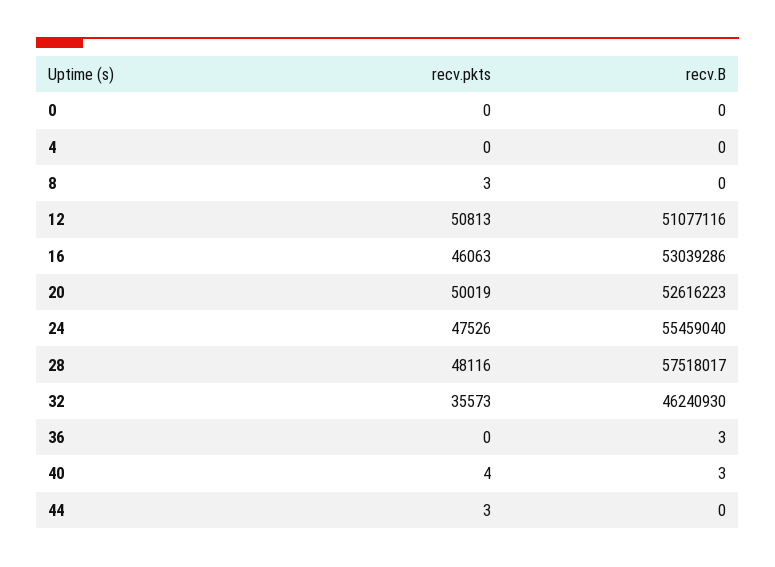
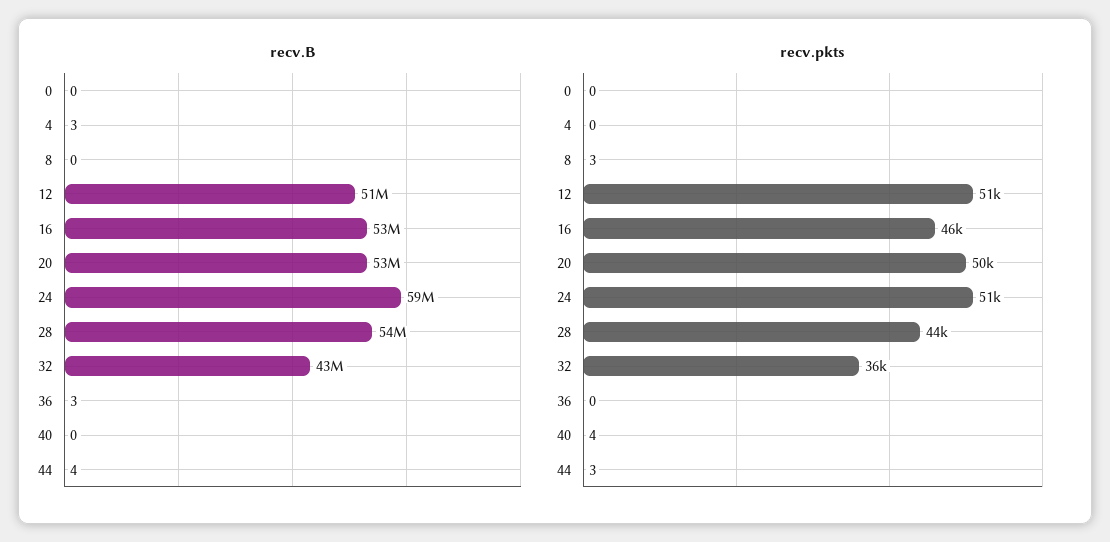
  {
    "recv.pkts": {
      "0": 0,
      "4": 0,
      "8": 3,
      "12": 50813,
      "16": 46063,
      "20": 50019,
-     "24": 47526,
+     "24": 51000,
-     "28": 48116,
+     "28": 44000,
      "32": 35573,
      "36": 0,
      "40": 4,
      "44": 3
    },
    "recv.B": {
      "0": 0,
-     "4": 0,
+     "4": 3,
      "8": 0,
      "12": 51077116,
      "16": 53039286,
      "20": 52616223,
-     "24": 55459040,
+     "24": 59000000,
-     "28": 57518017,
+     "28": 54000000,
-     "32": 46240930,
+     "32": 43000000,
      "36": 3,
-     "40": 3,
+     "40": 0,
-     "44": 0
+     "44": 4
    }
  }

